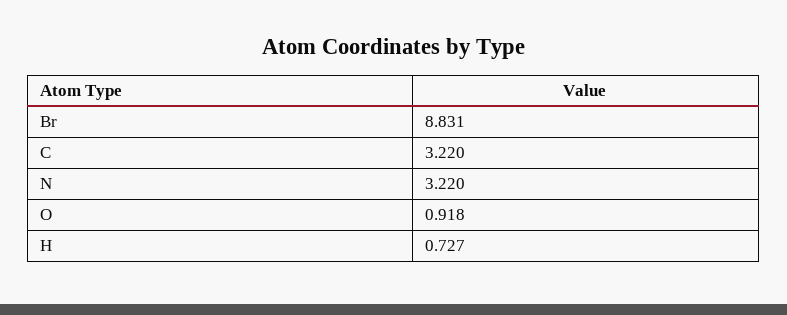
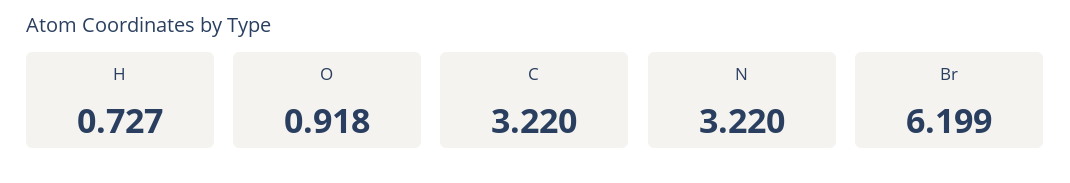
  {
-   "Br": 8.831,
+   "Br": 6.199,
    "C": 3.22,
    "N": 3.22,
    "O": 0.918,
    "H": 0.727
  }

